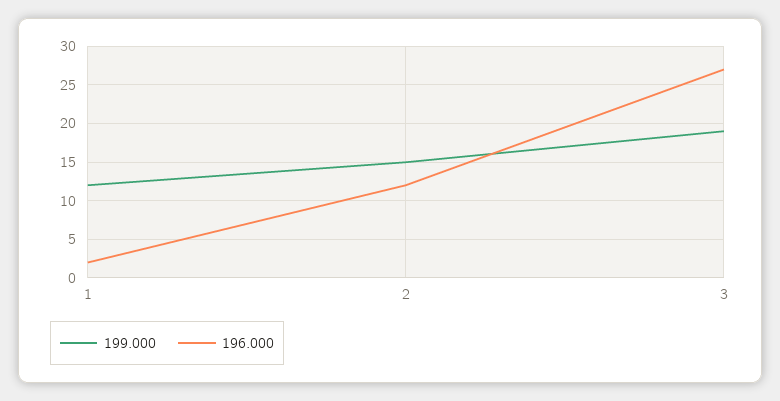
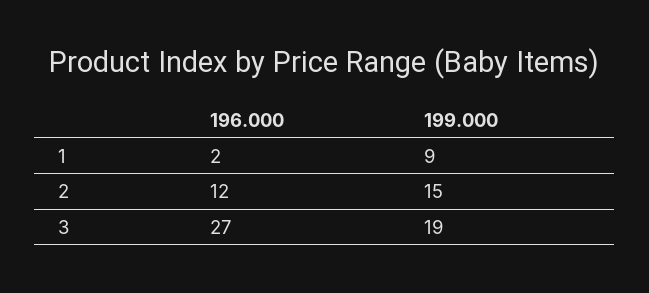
  {
    "199.000": {
-     "1": 12,
+     "1": 9,
      "2": 15,
      "3": 19
    },
    "196.000": {
      "1": 2,
      "2": 12,
      "3": 27
    }
  }

